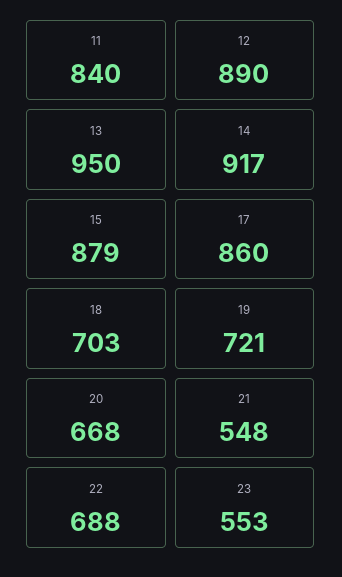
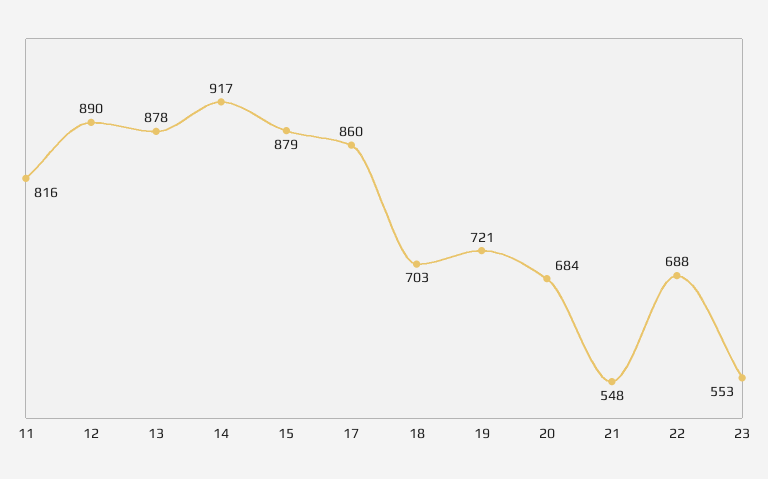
  {
-   "11": 840,
+   "11": 816,
    "12": 890,
-   "13": 950,
+   "13": 878,
    "14": 917,
    "15": 879,
    "17": 860,
    "18": 703,
    "19": 721,
-   "20": 668,
+   "20": 684,
    "21": 548,
    "22": 688,
    "23": 553
  }

